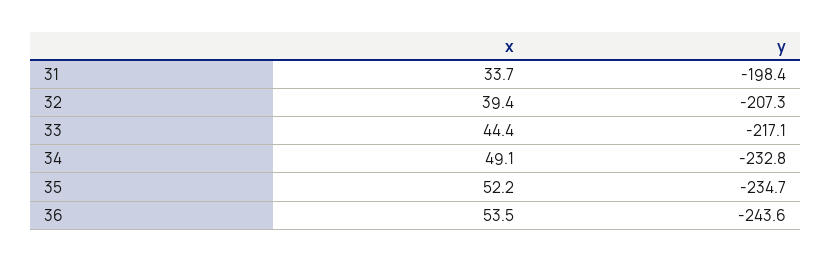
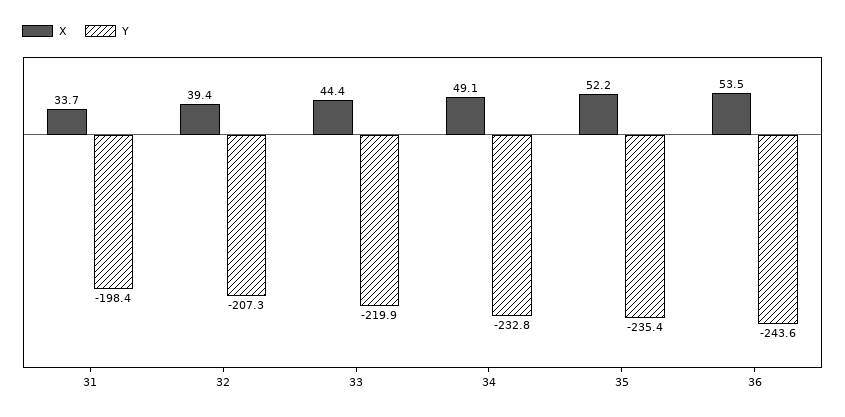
  {
    "x": {
      "31": 33.7,
      "32": 39.4,
      "33": 44.4,
      "34": 49.1,
      "35": 52.2,
      "36": 53.5
    },
    "y": {
      "31": -198.4,
      "32": -207.3,
-     "33": -217.1,
+     "33": -219.9,
      "34": -232.8,
-     "35": -234.7,
+     "35": -235.4,
      "36": -243.6
    }
  }

